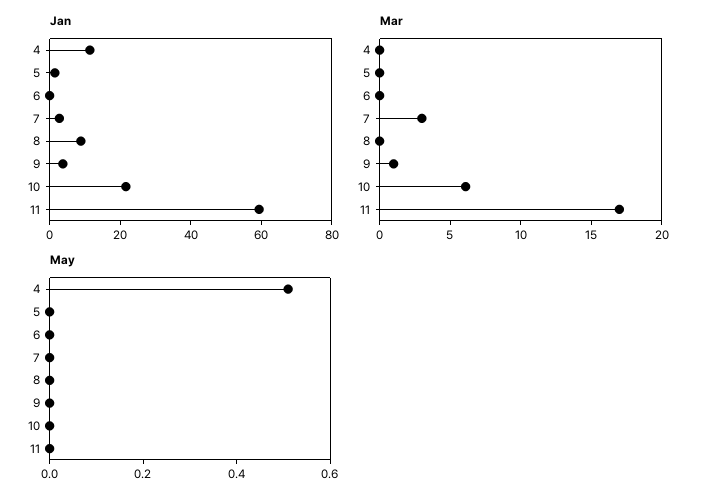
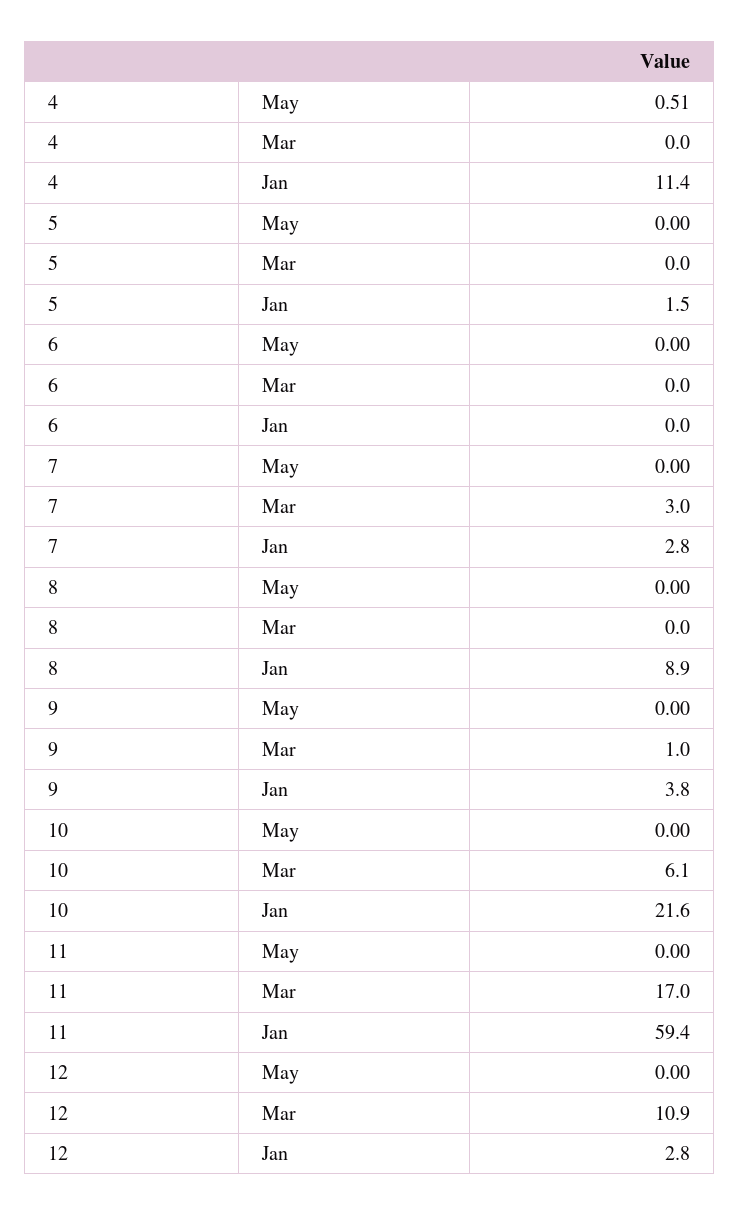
  {
    "Jan": {
      "4": 11.4,
      "5": 1.5,
      "6": 0,
      "7": 2.8,
      "8": 8.9,
      "9": 3.8,
      "10": 21.6,
-     "11": 59.4
+     "11": 59.4,
+     "12": 2.8
    },
    "Mar": {
      "4": 0,
      "5": 0,
      "6": 0,
      "7": 3,
      "8": 0,
      "9": 1,
      "10": 6.1,
-     "11": 17
+     "11": 17,
+     "12": 10.9
    },
    "May": {
      "4": 0.51,
      "5": 0,
      "6": 0,
      "7": 0,
      "8": 0,
      "9": 0,
      "10": 0,
-     "11": 0
+     "11": 0,
+     "12": 0
    }
  }

